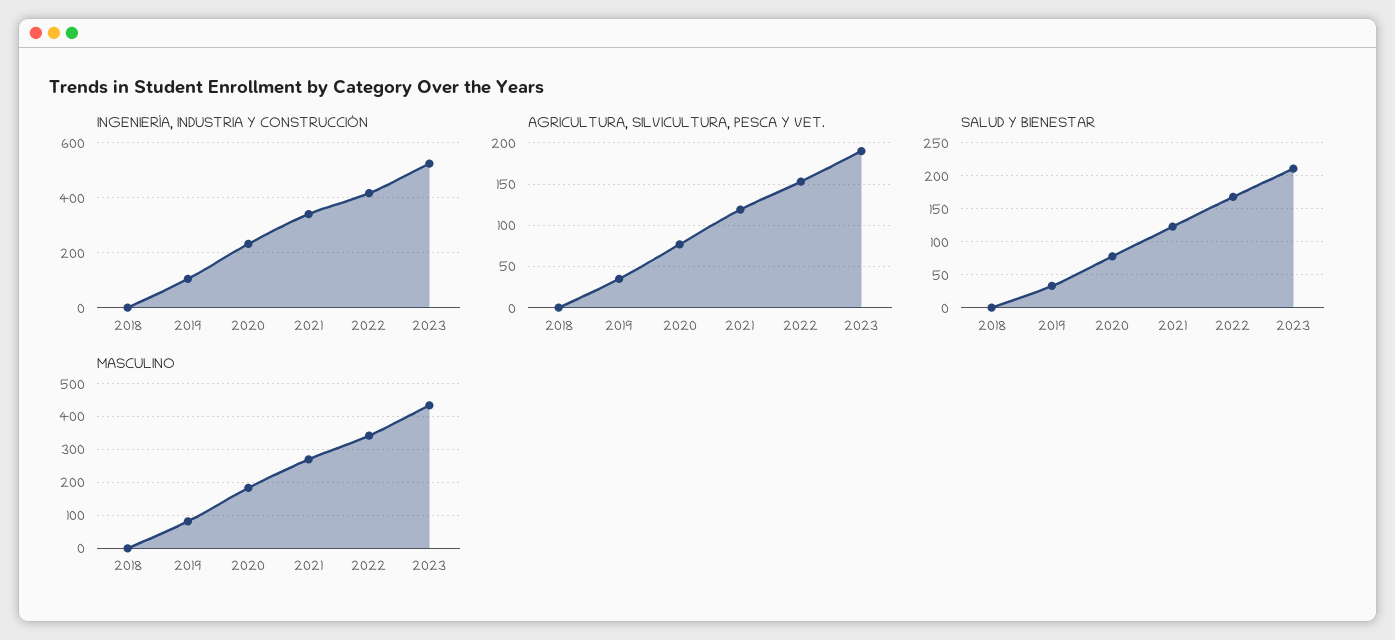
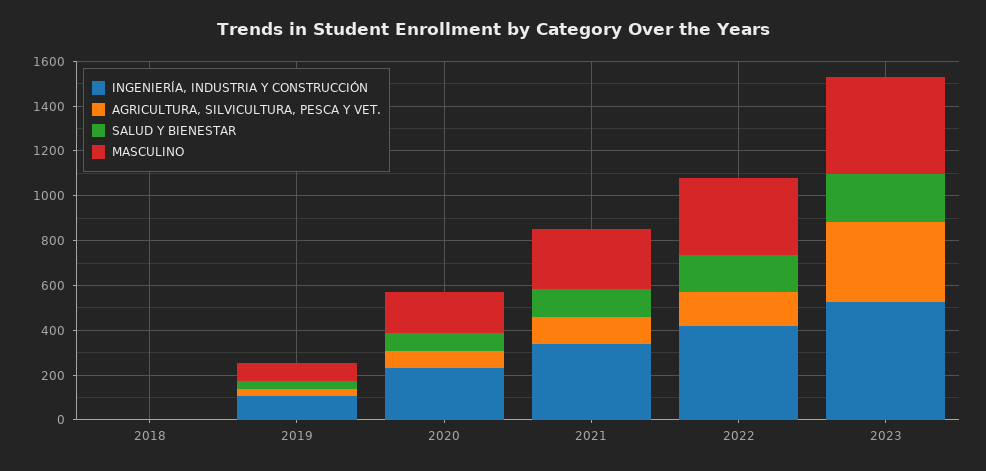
  {
    "INGENIERÍA, INDUSTRIA Y CONSTRUCCIÓN": {
      "2018": 0,
      "2019": 100,
      "2020": 225,
      "2021": 350,
      "2022": 425,
      "2023": 525
    },
    "AGRICULTURA, SILVICULTURA, PESCA Y VET.": {
      "2018": 0,
      "2019": 40,
      "2020": 80,
      "2021": 120,
      "2022": 150,
-     "2023": 190
+     "2023": 350
    },
    "SALUD Y BIENESTAR": {
      "2018": 0,
      "2019": 30,
      "2020": 80,
      "2021": 120,
      "2022": 170,
      "2023": 210
    },
    "MASCULINO": {
      "2018": 0,
      "2019": 80,
      "2020": 180,
      "2021": 280,
      "2022": 340,
      "2023": 440
    }
  }

